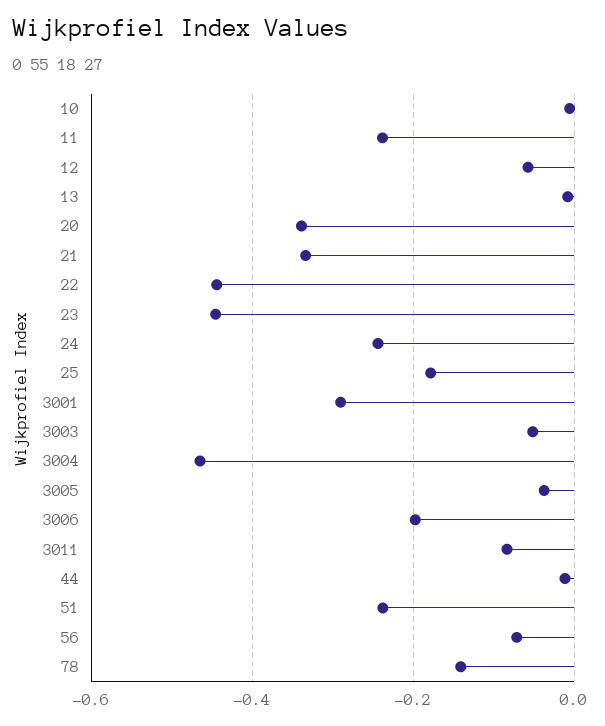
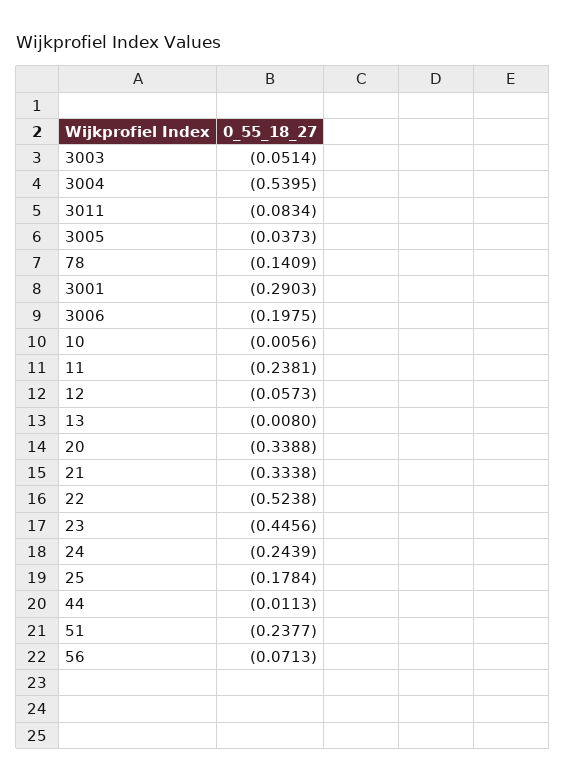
  {
    "10": -0.0056,
    "11": -0.2381,
    "12": -0.0573,
    "13": -0.008,
    "20": -0.3388,
    "21": -0.3338,
-   "22": -0.44,
+   "22": -0.5238,
    "23": -0.4456,
    "24": -0.2439,
    "25": -0.1784,
    "3001": -0.2903,
    "3003": -0.0514,
-   "3004": -0.46,
+   "3004": -0.5395,
    "3005": -0.0373,
    "3006": -0.1975,
    "3011": -0.0834,
    "44": -0.0113,
    "51": -0.2377,
    "56": -0.0713,
    "78": -0.1409
  }

